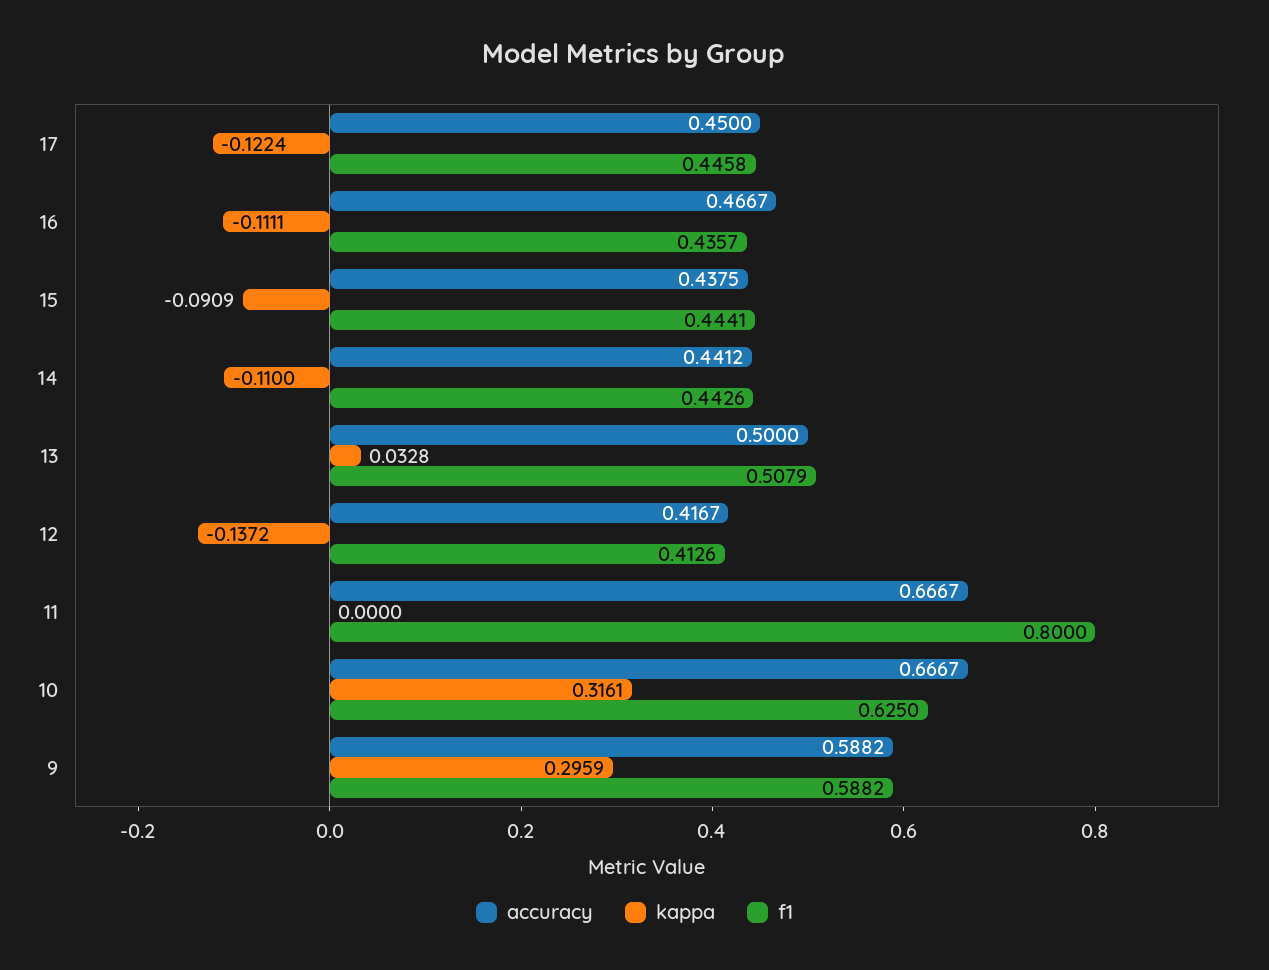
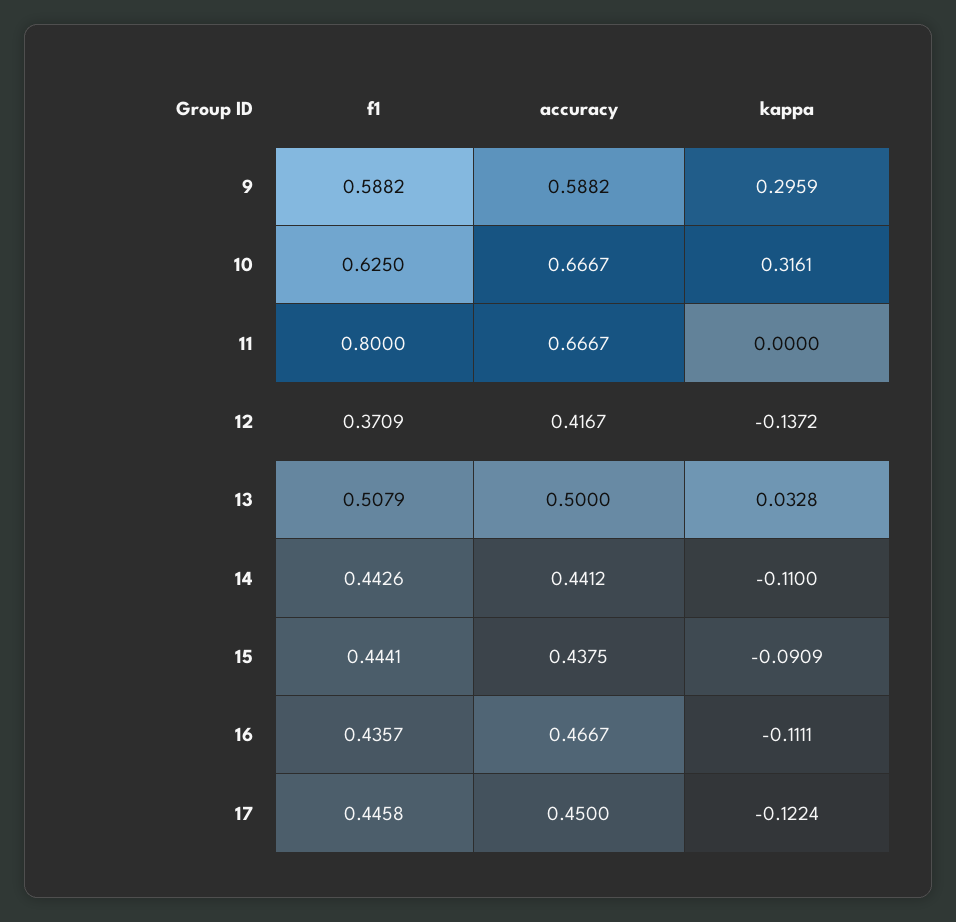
  {
    "accuracy": {
      "17": 0.45,
      "16": 0.4667,
      "15": 0.4375,
      "14": 0.4412,
      "13": 0.5,
      "12": 0.4167,
      "11": 0.6667,
      "10": 0.6667,
      "9": 0.5882
    },
    "kappa": {
      "17": -0.1224,
      "16": -0.1111,
      "15": -0.0909,
      "14": -0.11,
      "13": 0.0328,
      "12": -0.1372,
      "11": 0,
      "10": 0.3161,
      "9": 0.2959
    },
    "f1": {
      "17": 0.4458,
      "16": 0.4357,
      "15": 0.4441,
      "14": 0.4426,
      "13": 0.5079,
-     "12": 0.4126,
+     "12": 0.3709,
      "11": 0.8,
      "10": 0.625,
      "9": 0.5882
    }
  }

